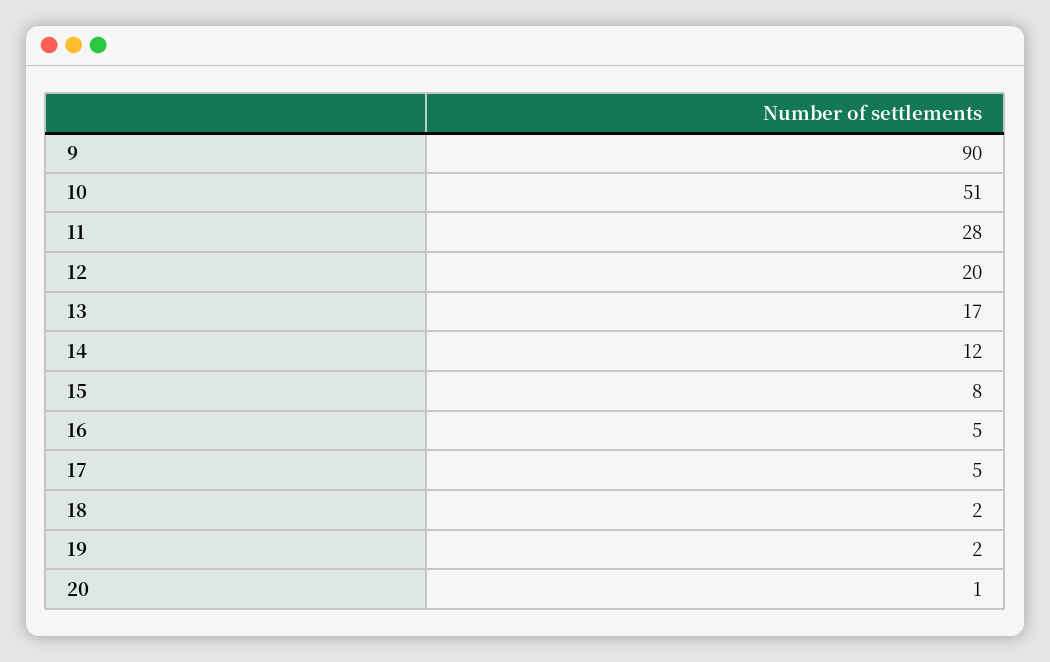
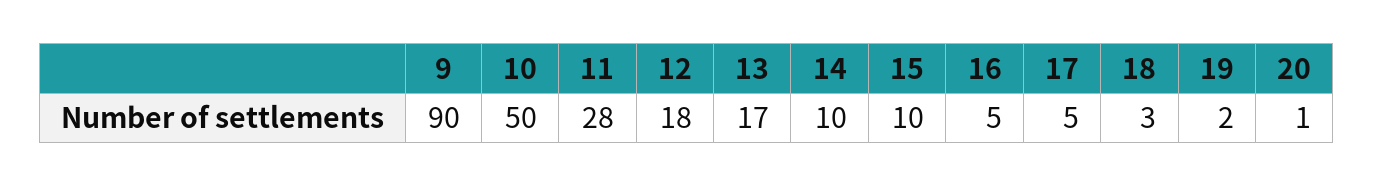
  {
    "9": 90,
-   "10": 51,
+   "10": 50,
    "11": 28,
-   "12": 20,
+   "12": 18,
    "13": 17,
-   "14": 12,
+   "14": 10,
-   "15": 8,
+   "15": 10,
    "16": 5,
    "17": 5,
-   "18": 2,
+   "18": 3,
    "19": 2,
    "20": 1
  }

